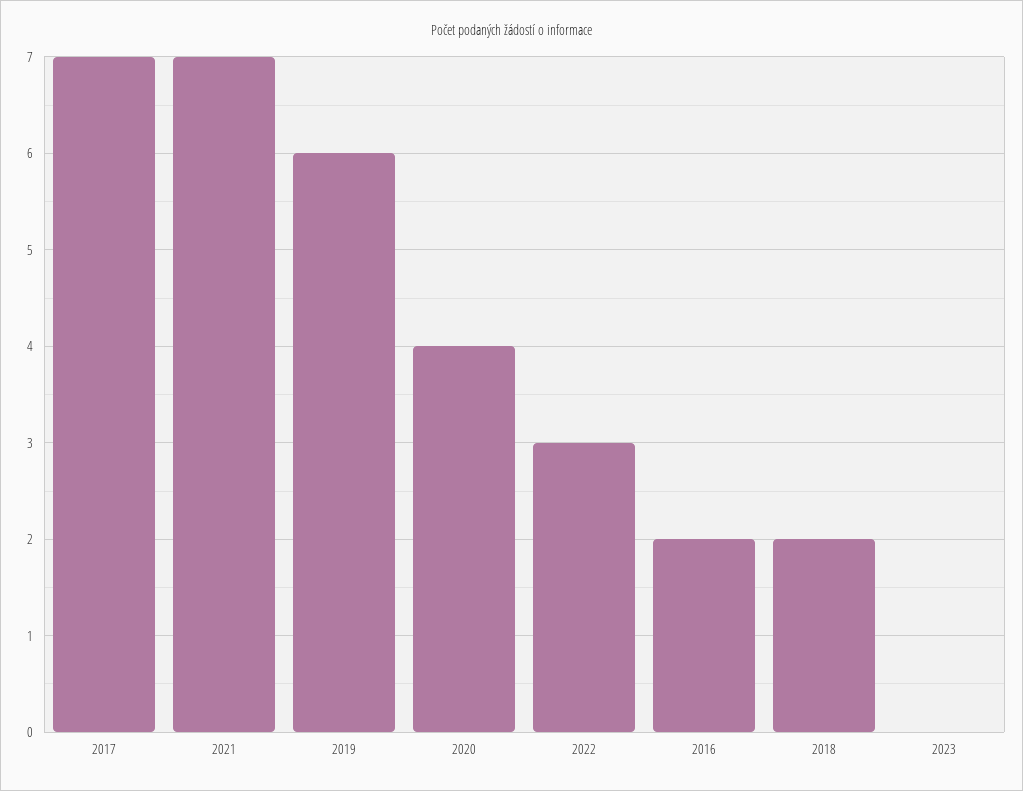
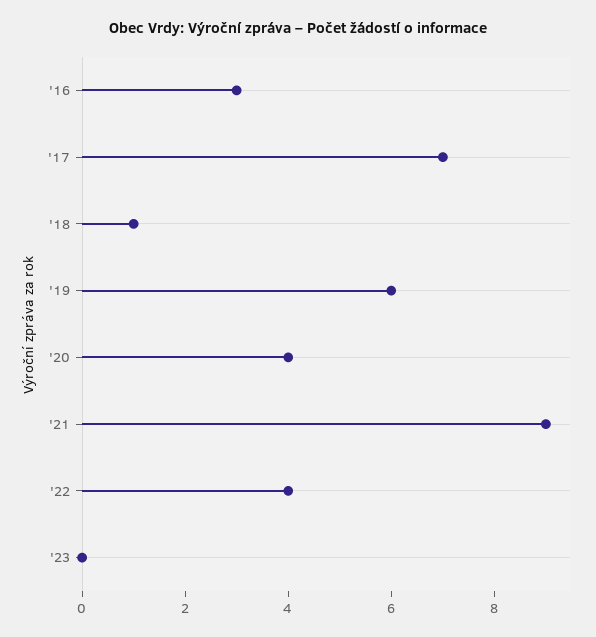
  {
    "2017": 7,
-   "2021": 7,
+   "2021": 9,
    "2019": 6,
    "2020": 4,
-   "2022": 3,
+   "2022": 4,
-   "2016": 2,
+   "2016": 3,
-   "2018": 2,
+   "2018": 1,
    "2023": 0
  }

